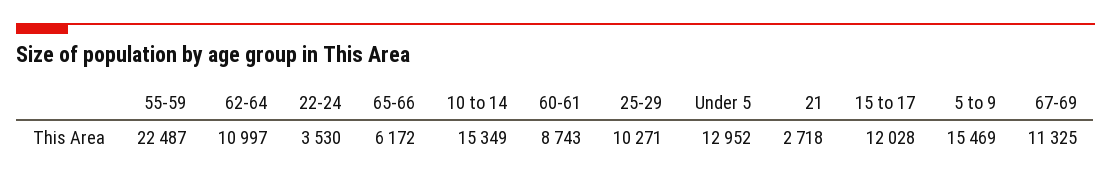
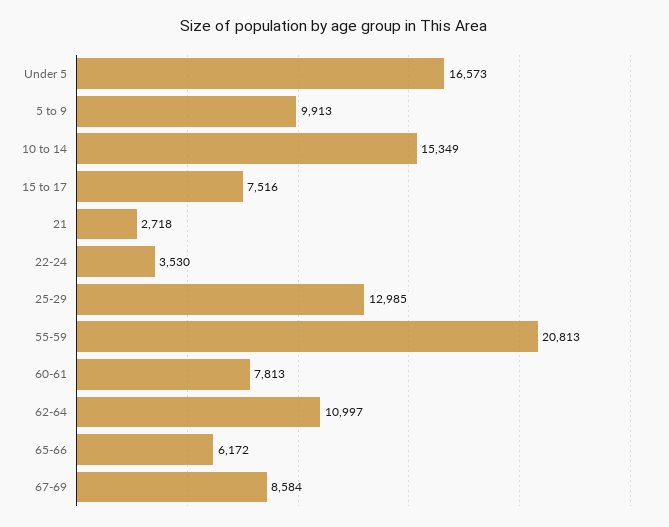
  {
-   "55-59": 22487,
+   "55-59": 20813,
    "62-64": 10997,
    "22-24": 3530,
    "65-66": 6172,
    "10 to 14": 15349,
-   "60-61": 8743,
+   "60-61": 7813,
-   "25-29": 10271,
+   "25-29": 12985,
-   "Under 5": 12952,
+   "Under 5": 16573,
    "21": 2718,
-   "15 to 17": 12028,
+   "15 to 17": 7516,
-   "5 to 9": 15469,
+   "5 to 9": 9913,
-   "67-69": 11325
+   "67-69": 8584
  }

